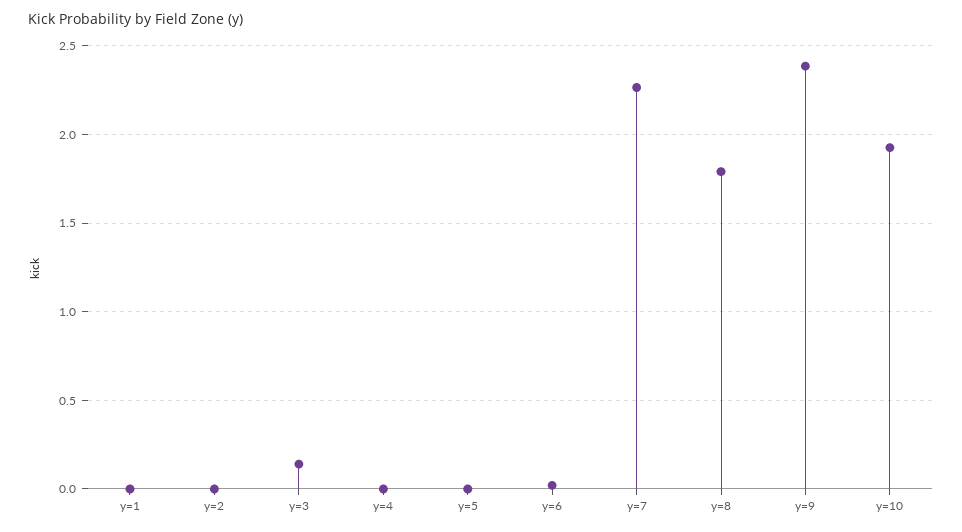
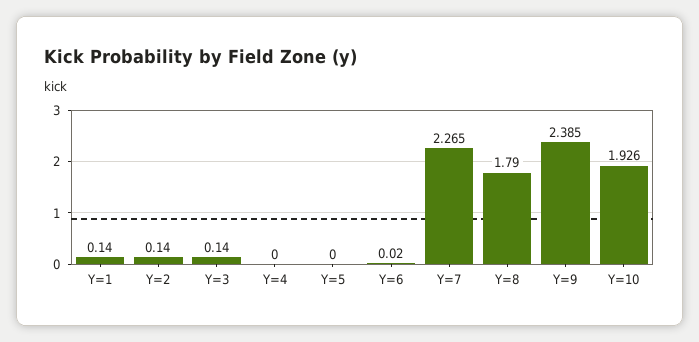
  {
-   "y=1": 0,
+   "y=1": 0.14,
-   "y=2": 0,
+   "y=2": 0.14,
    "y=3": 0.14,
    "y=4": 0,
    "y=5": 0,
    "y=6": 0.02,
    "y=7": 2.265,
    "y=8": 1.79,
    "y=9": 2.385,
    "y=10": 1.926
  }

